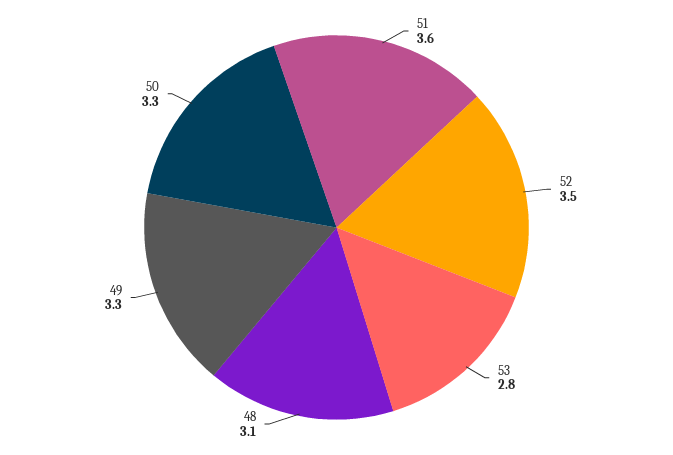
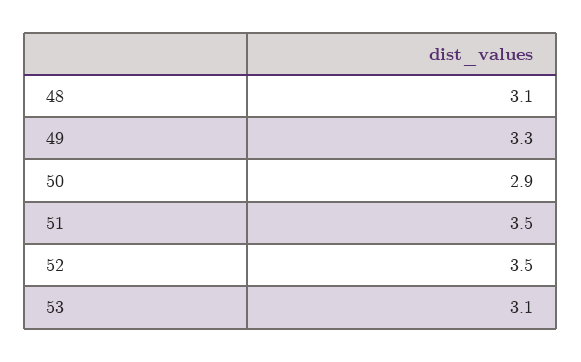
  {
-   "51": 3.6,
+   "51": 3.5,
    "52": 3.5,
-   "53": 2.8,
+   "53": 3.1,
    "48": 3.1,
    "49": 3.3,
-   "50": 3.3
+   "50": 2.9
  }

